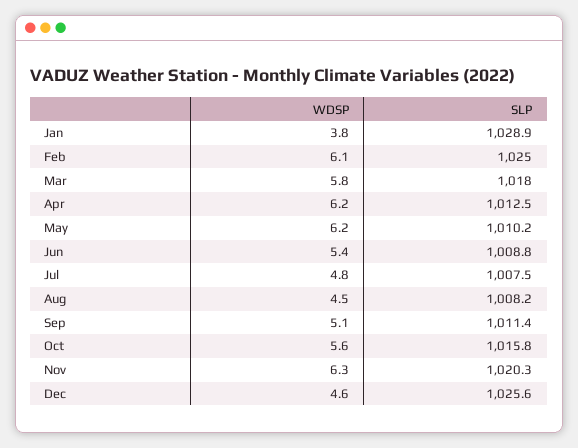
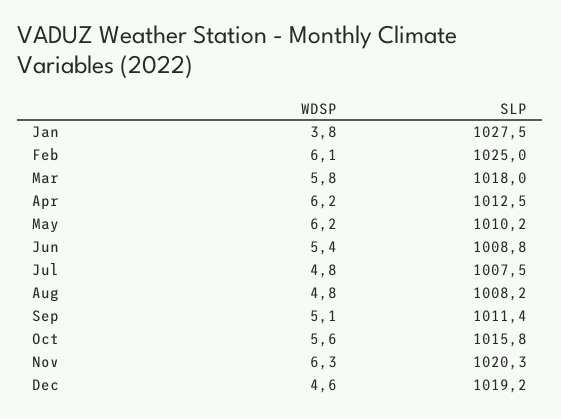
  {
    "WDSP": {
      "Jan": 3.8,
      "Feb": 6.1,
      "Mar": 5.8,
      "Apr": 6.2,
      "May": 6.2,
      "Jun": 5.4,
      "Jul": 4.8,
-     "Aug": 4.5,
+     "Aug": 4.8,
      "Sep": 5.1,
      "Oct": 5.6,
      "Nov": 6.3,
      "Dec": 4.6
    },
    "SLP": {
-     "Jan": 1028.9,
+     "Jan": 1027.5,
      "Feb": 1025,
      "Mar": 1018,
      "Apr": 1012.5,
      "May": 1010.2,
      "Jun": 1008.8,
      "Jul": 1007.5,
      "Aug": 1008.2,
      "Sep": 1011.4,
      "Oct": 1015.8,
      "Nov": 1020.3,
-     "Dec": 1025.6
+     "Dec": 1019.2
    }
  }

